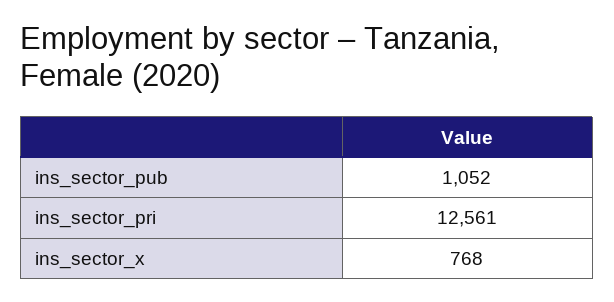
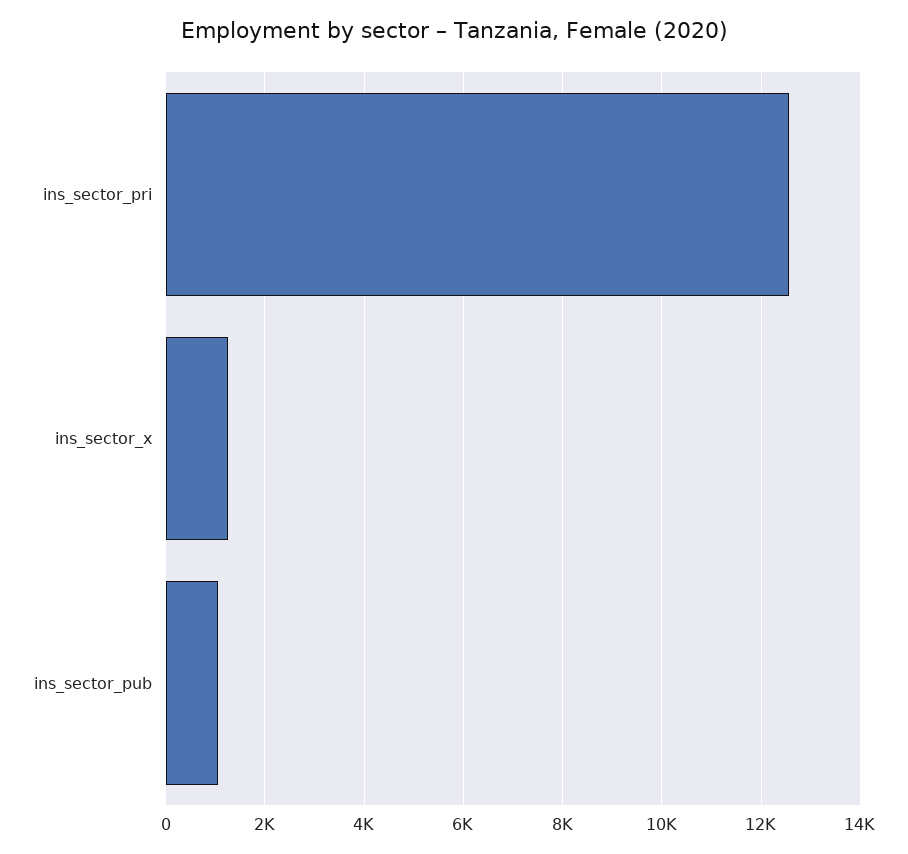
  {
    "ins_sector_pub": 1052,
    "ins_sector_pri": 12561,
-   "ins_sector_x": 768
+   "ins_sector_x": 1200
  }

